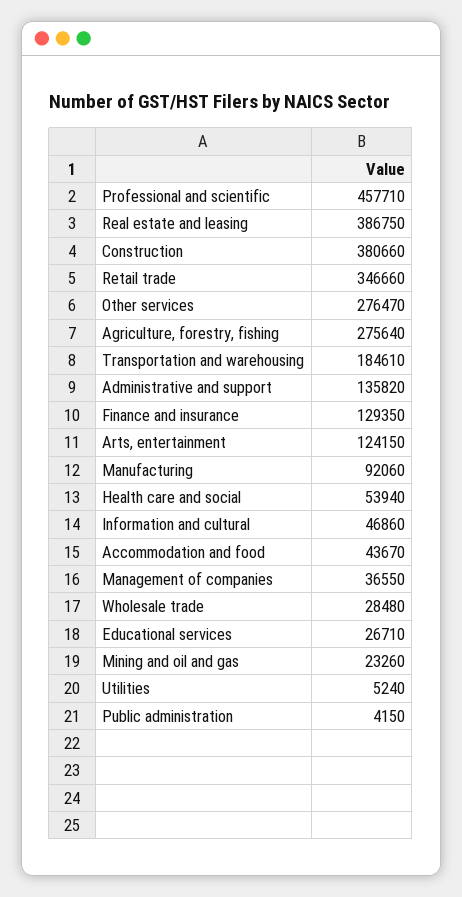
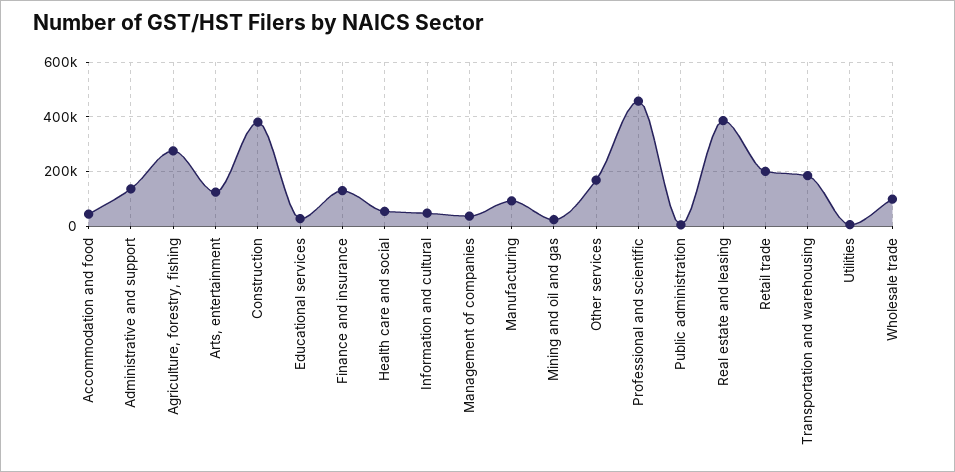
  {
    "Professional and scientific": 457710,
    "Real estate and leasing": 386750,
    "Construction": 380660,
-   "Retail trade": 346660,
+   "Retail trade": 200000,
-   "Other services": 276470,
+   "Other services": 175000,
    "Agriculture, forestry, fishing": 275640,
    "Transportation and warehousing": 184610,
    "Administrative and support": 135820,
    "Finance and insurance": 129350,
    "Arts, entertainment": 124150,
    "Manufacturing": 92060,
    "Health care and social": 53940,
    "Information and cultural": 46860,
    "Accommodation and food": 43670,
    "Management of companies": 36550,
-   "Wholesale trade": 28480,
+   "Wholesale trade": 100000,
    "Educational services": 26710,
    "Mining and oil and gas": 23260,
    "Utilities": 5240,
    "Public administration": 4150
  }

